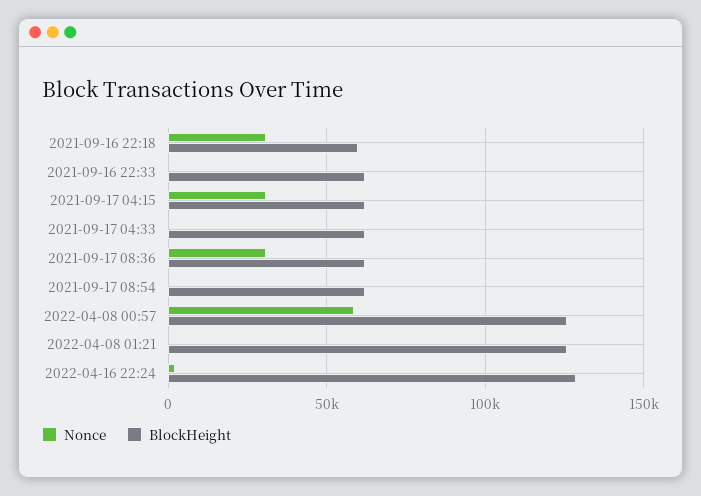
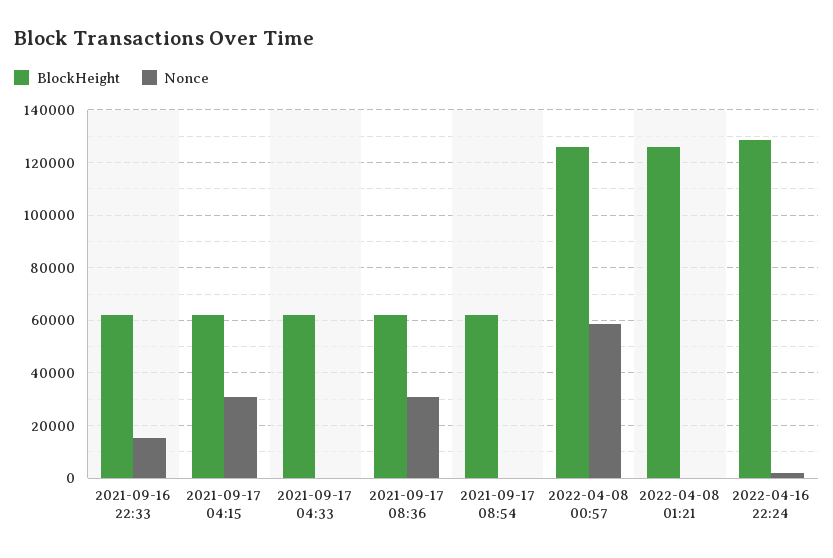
  {
    "Nonce": {
-     "2021-09-16 22:18": 30000,
-     "2021-09-16 22:33": 0,
+     "2021-09-16 22:33": 15000,
      "2021-09-17 04:15": 30000,
      "2021-09-17 04:33": 0,
      "2021-09-17 08:36": 30000,
      "2021-09-17 08:54": 0,
      "2022-04-08 00:57": 57500,
      "2022-04-08 01:21": 0,
      "2022-04-16 22:24": 2500
    },
    "BlockHeight": {
-     "2021-09-16 22:18": 60000,
      "2021-09-16 22:33": 62500,
      "2021-09-17 04:15": 62500,
      "2021-09-17 04:33": 62500,
      "2021-09-17 08:36": 62500,
      "2021-09-17 08:54": 62500,
      "2022-04-08 00:57": 125000,
      "2022-04-08 01:21": 125000,
      "2022-04-16 22:24": 127500
    }
  }

